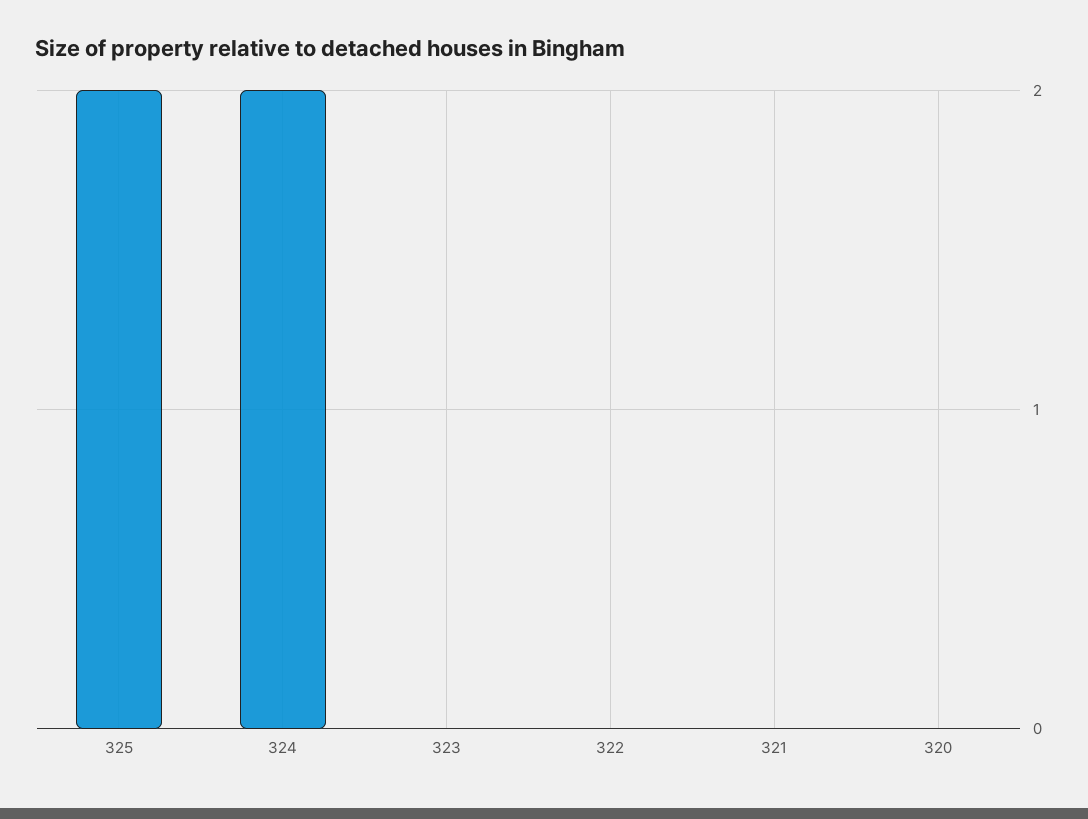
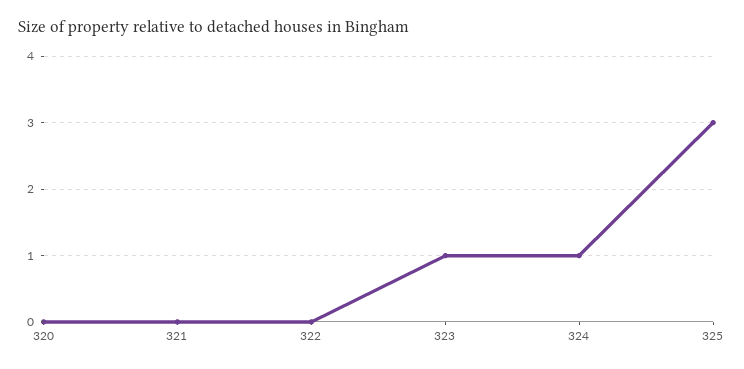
  {
-   "325": 2,
+   "325": 3,
-   "324": 2,
+   "324": 1,
-   "323": 0,
+   "323": 1,
    "322": 0,
    "321": 0,
    "320": 0
  }

